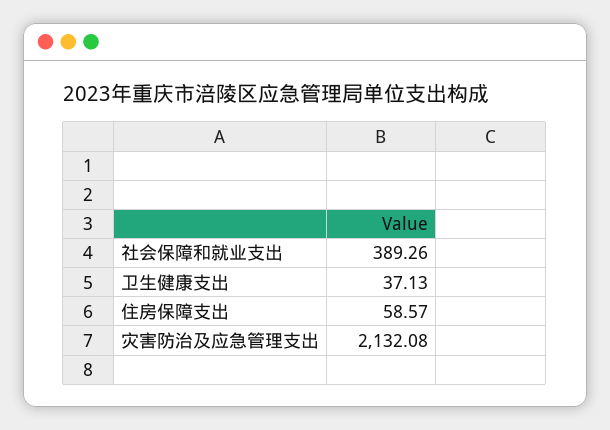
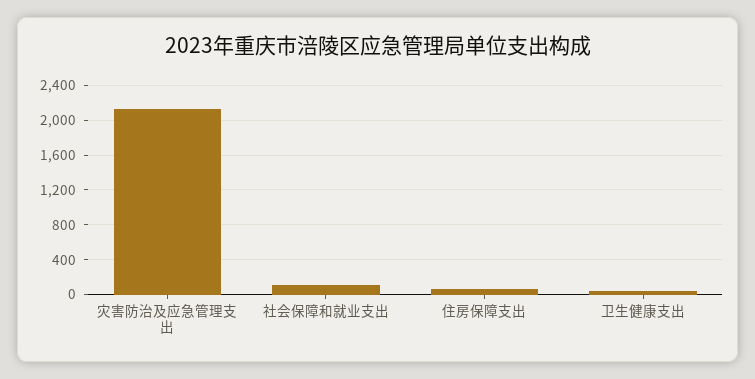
  {
-   "社会保障和就业支出": 389.26,
+   "社会保障和就业支出": 100,
    "卫生健康支出": 37.13,
    "住房保障支出": 58.57,
    "灾害防治及应急管理支出": 2132.08
  }

